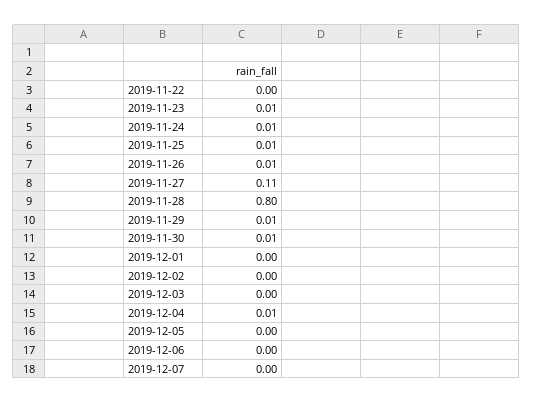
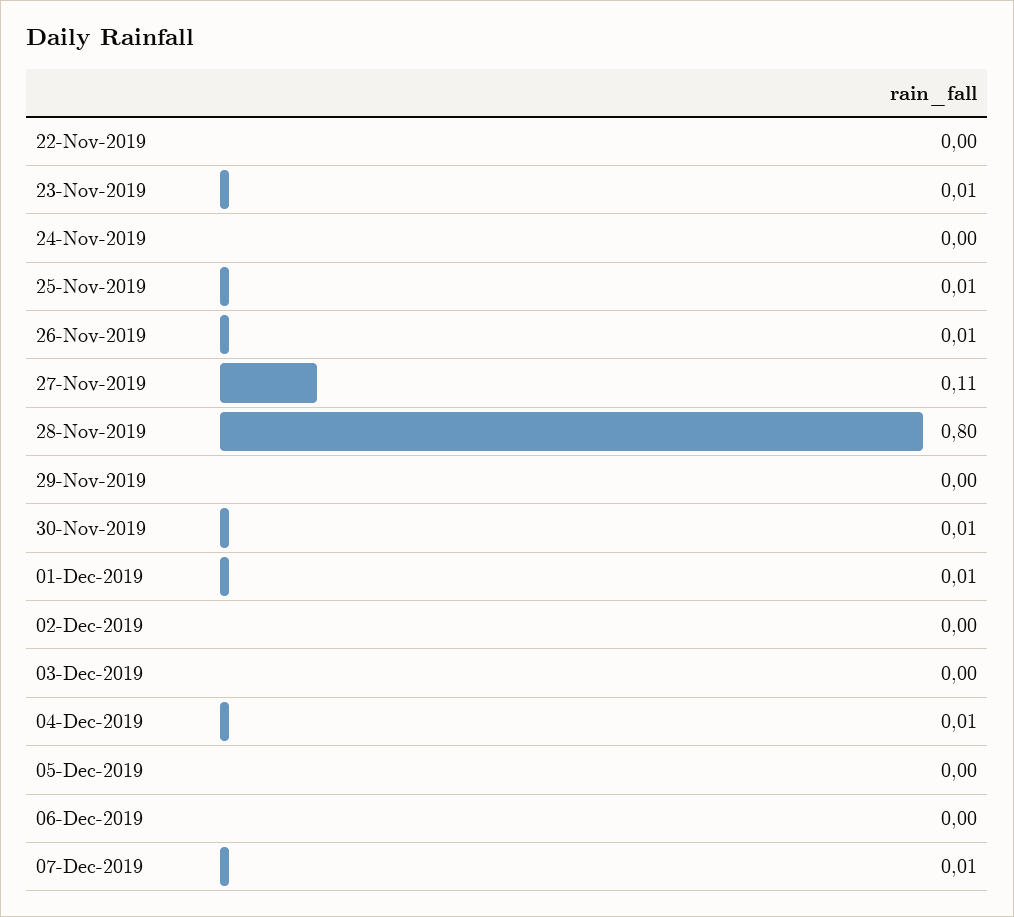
  {
    "2019-11-22": 0,
    "2019-11-23": 0.01,
-   "2019-11-24": 0.01,
+   "2019-11-24": 0,
    "2019-11-25": 0.01,
    "2019-11-26": 0.01,
    "2019-11-27": 0.11,
    "2019-11-28": 0.8,
-   "2019-11-29": 0.01,
+   "2019-11-29": 0,
    "2019-11-30": 0.01,
-   "2019-12-01": 0,
+   "2019-12-01": 0.01,
    "2019-12-02": 0,
    "2019-12-03": 0,
    "2019-12-04": 0.01,
    "2019-12-05": 0,
    "2019-12-06": 0,
-   "2019-12-07": 0
+   "2019-12-07": 0.01
  }

